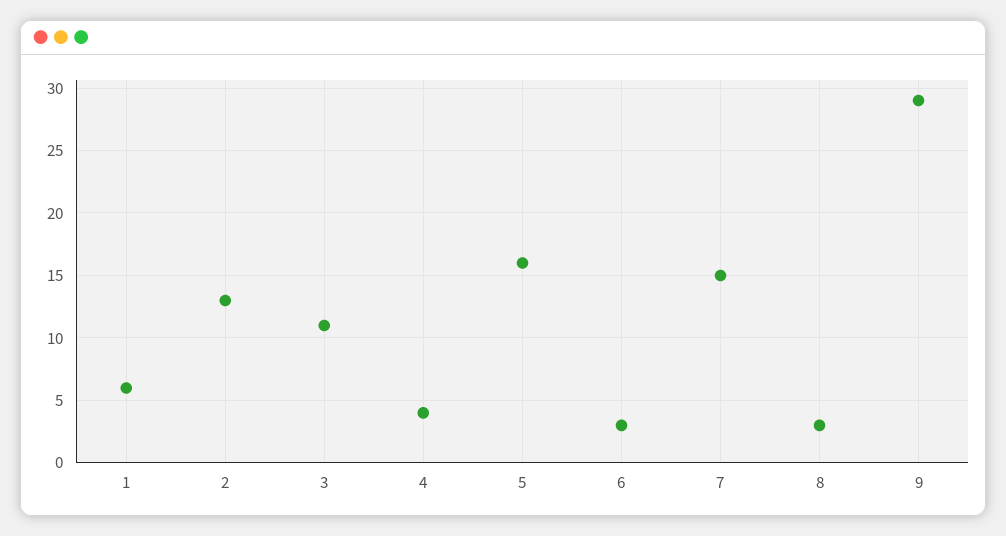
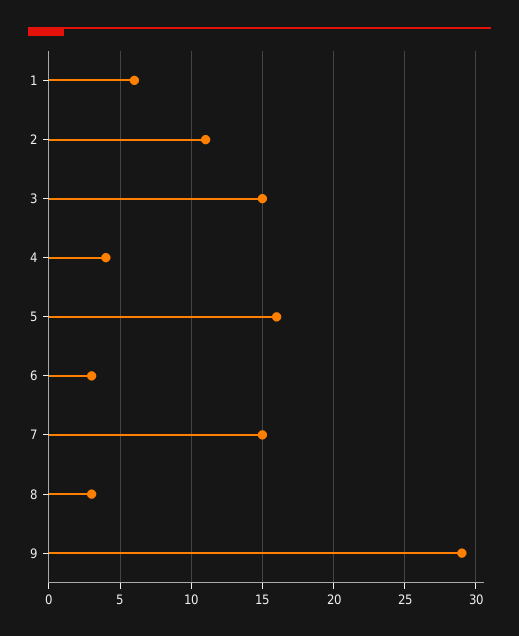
  {
    "1": 6,
-   "2": 13,
+   "2": 11,
-   "3": 11,
+   "3": 15,
    "4": 4,
    "5": 16,
    "6": 3,
    "7": 15,
    "8": 3,
    "9": 29
  }

